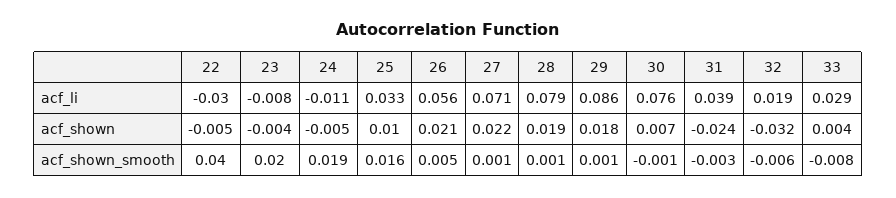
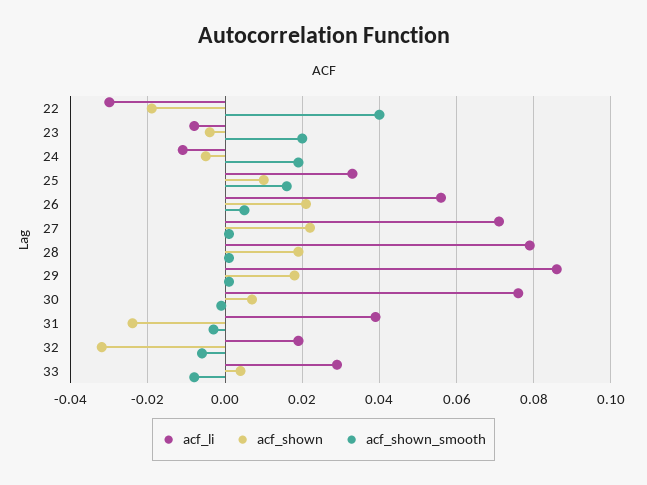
  {
    "acf_li": {
      "22": -0.03,
      "23": -0.008,
      "24": -0.011,
      "25": 0.033,
      "26": 0.056,
      "27": 0.071,
      "28": 0.079,
      "29": 0.086,
      "30": 0.076,
      "31": 0.039,
      "32": 0.019,
      "33": 0.029
    },
    "acf_shown": {
-     "22": -0.005,
+     "22": -0.02,
      "23": -0.004,
      "24": -0.005,
      "25": 0.01,
      "26": 0.021,
      "27": 0.022,
      "28": 0.019,
      "29": 0.018,
      "30": 0.007,
      "31": -0.024,
      "32": -0.032,
      "33": 0.004
    },
    "acf_shown_smooth": {
      "22": 0.04,
      "23": 0.02,
      "24": 0.019,
      "25": 0.016,
      "26": 0.005,
      "27": 0.001,
      "28": 0.001,
      "29": 0.001,
      "30": -0.001,
      "31": -0.003,
      "32": -0.006,
      "33": -0.008
    }
  }

